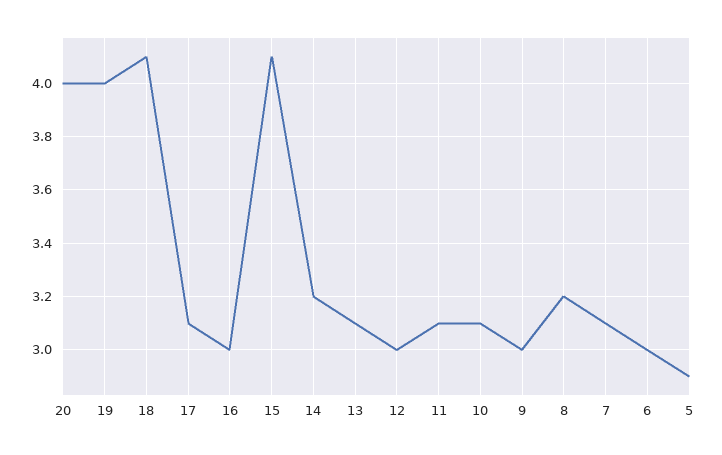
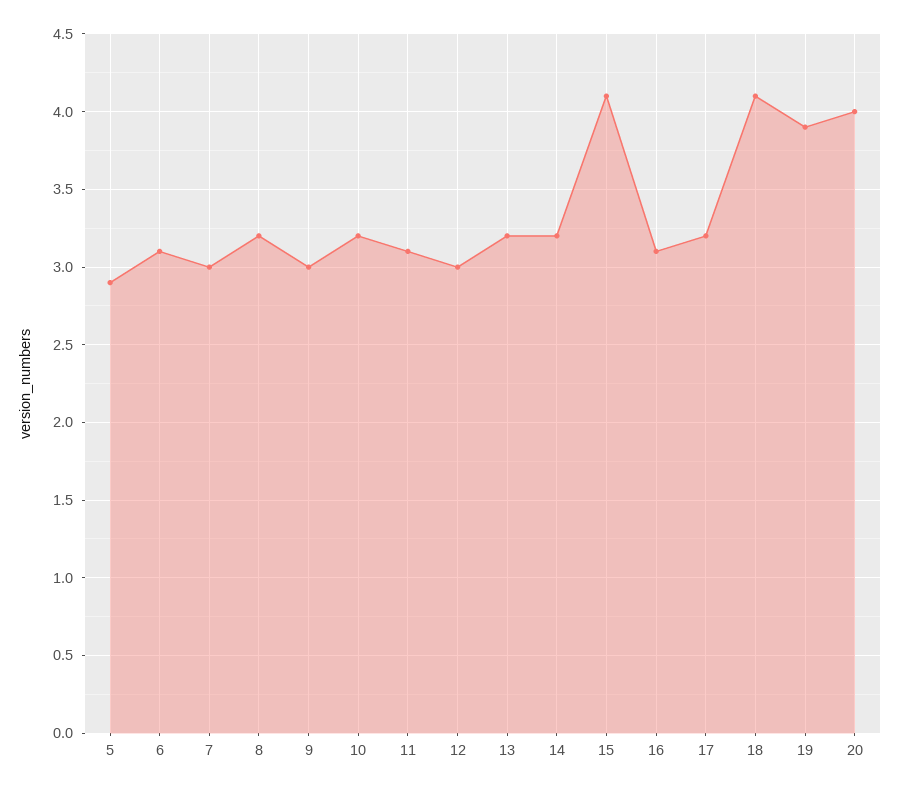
  {
    "20": 4,
-   "19": 4,
+   "19": 3.9,
    "18": 4.1,
-   "17": 3.1,
+   "17": 3.2,
-   "16": 3,
+   "16": 3.1,
    "15": 4.1,
    "14": 3.2,
-   "13": 3.1,
+   "13": 3.2,
    "12": 3,
    "11": 3.1,
-   "10": 3.1,
+   "10": 3.2,
    "9": 3,
    "8": 3.2,
-   "7": 3.1,
+   "7": 3,
-   "6": 3,
+   "6": 3.1,
    "5": 2.9
  }

